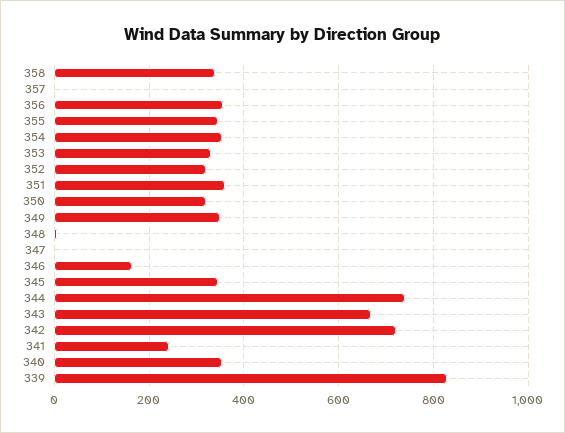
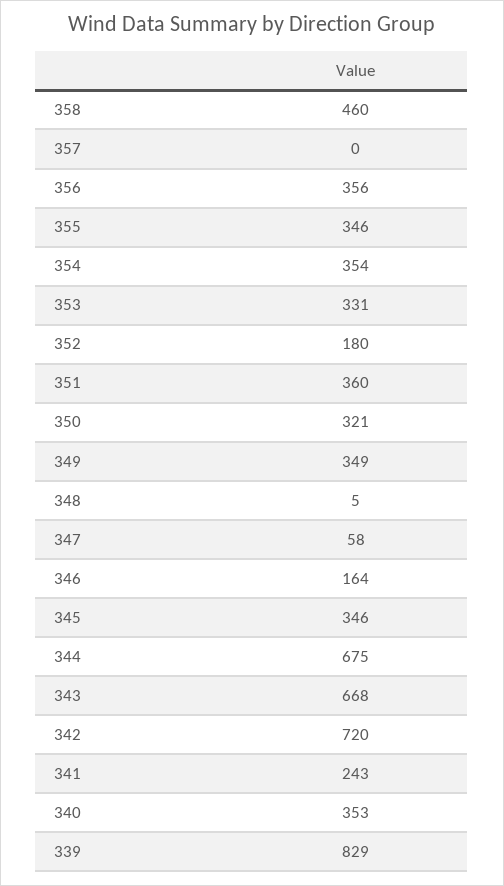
  {
-   "358": 340,
+   "358": 460,
    "357": 0,
    "356": 356,
    "355": 346,
    "354": 354,
    "353": 331,
-   "352": 320,
+   "352": 180,
    "351": 360,
    "350": 321,
    "349": 349,
    "348": 5,
-   "347": 0,
+   "347": 58,
    "346": 164,
    "345": 346,
-   "344": 740,
+   "344": 675,
    "343": 668,
    "342": 720,
    "341": 243,
    "340": 353,
    "339": 829
  }

